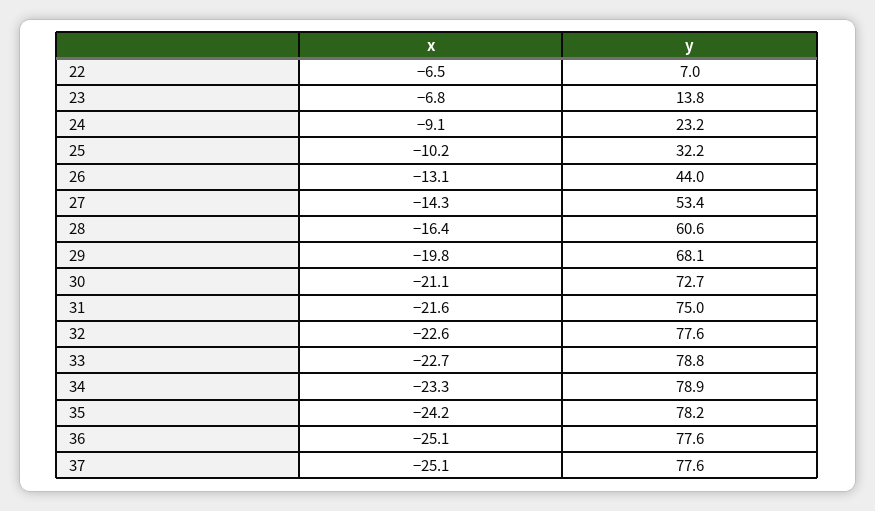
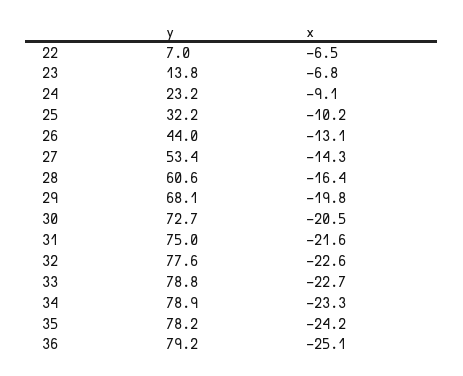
  {
    "x": {
      "22": -6.5,
      "23": -6.8,
      "24": -9.1,
      "25": -10.2,
      "26": -13.1,
      "27": -14.3,
      "28": -16.4,
      "29": -19.8,
-     "30": -21.1,
+     "30": -20.5,
      "31": -21.6,
      "32": -22.6,
      "33": -22.7,
      "34": -23.3,
      "35": -24.2,
-     "36": -25.1,
+     "36": -25.1
-     "37": -25.1
    },
    "y": {
      "22": 7,
      "23": 13.8,
      "24": 23.2,
      "25": 32.2,
      "26": 44,
      "27": 53.4,
      "28": 60.6,
      "29": 68.1,
      "30": 72.7,
      "31": 75,
      "32": 77.6,
      "33": 78.8,
      "34": 78.9,
      "35": 78.2,
-     "36": 77.6,
+     "36": 79.2
-     "37": 77.6
    }
  }

